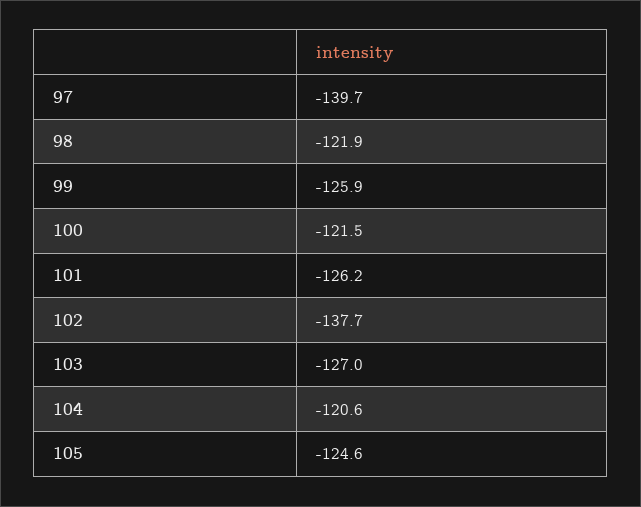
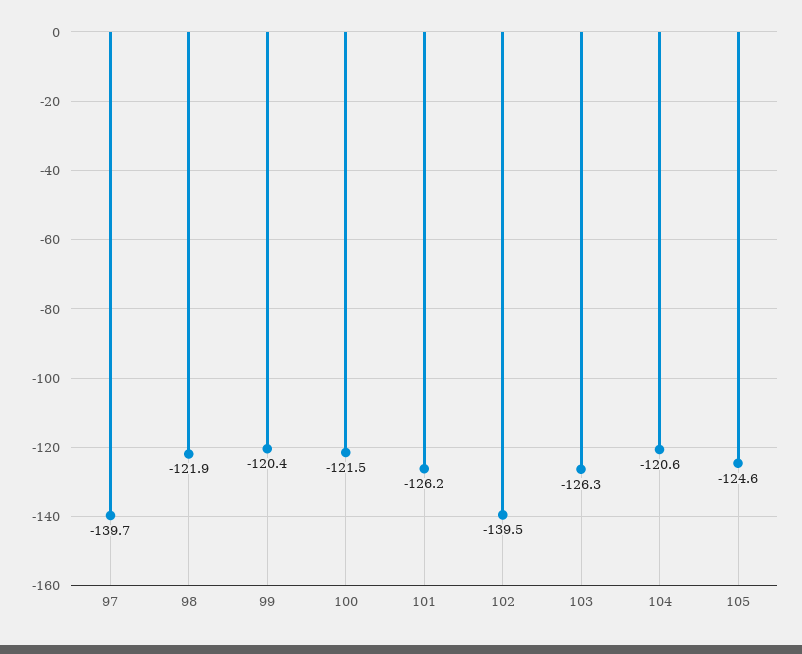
  {
    "97": -139.7,
    "98": -121.9,
-   "99": -125.9,
+   "99": -120.4,
    "100": -121.5,
    "101": -126.2,
-   "102": -137.7,
+   "102": -139.5,
-   "103": -127,
+   "103": -126.3,
    "104": -120.6,
    "105": -124.6
  }

